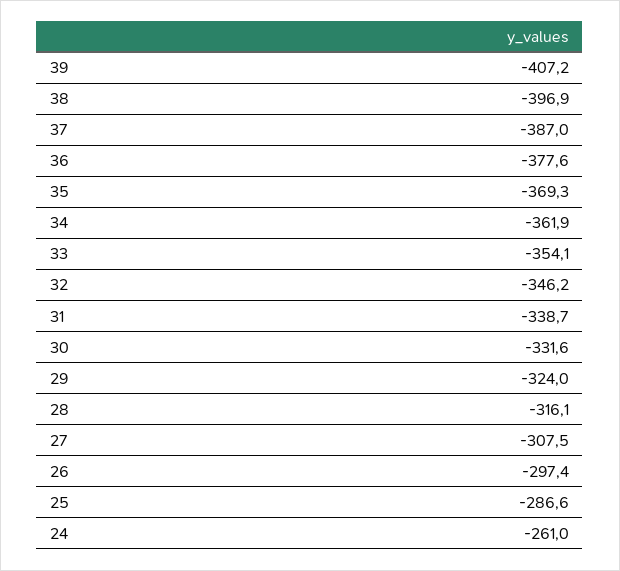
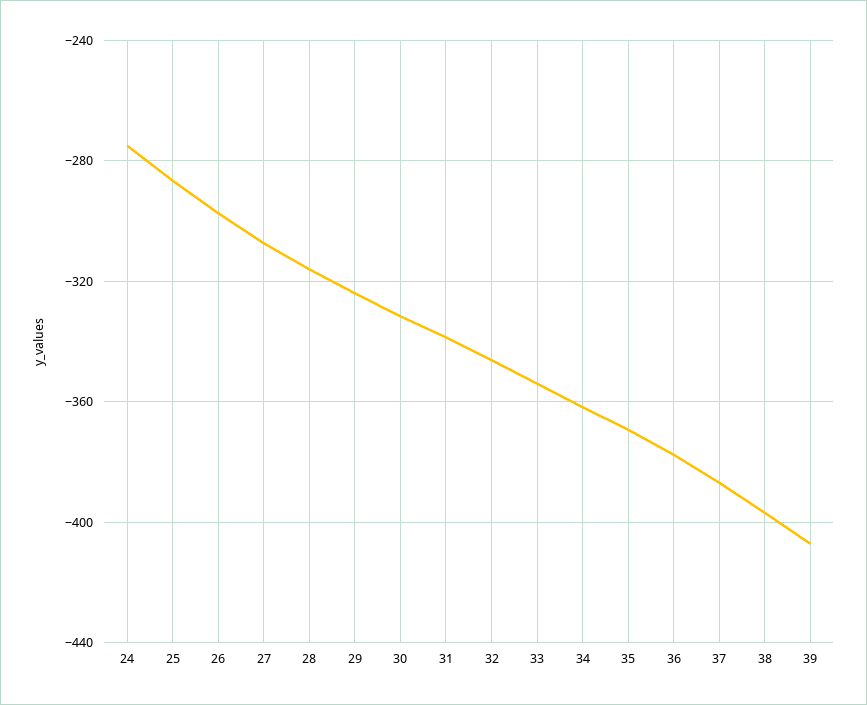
  {
    "39": -407.2,
    "38": -396.9,
    "37": -387,
    "36": -377.6,
    "35": -369.3,
    "34": -361.9,
    "33": -354.1,
    "32": -346.2,
    "31": -338.7,
    "30": -331.6,
    "29": -324,
    "28": -316.1,
    "27": -307.5,
    "26": -297.4,
    "25": -286.6,
-   "24": -261
+   "24": -275
  }

